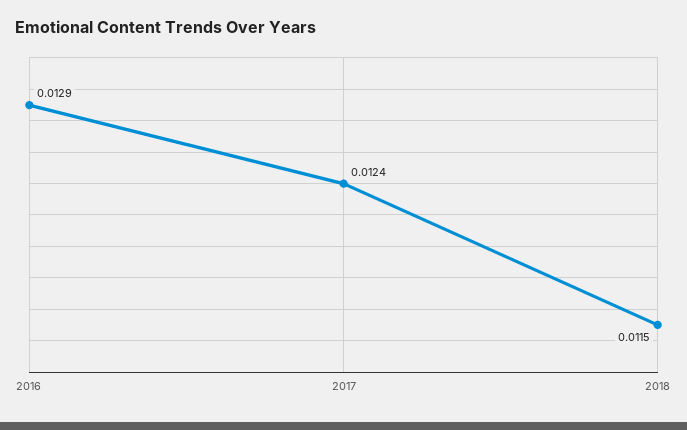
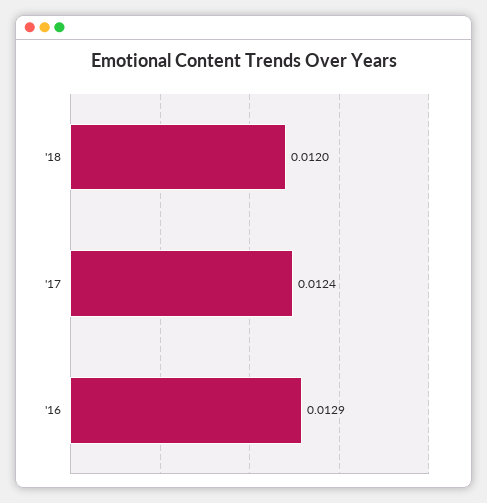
  {
    "2016": 0.0129,
    "2017": 0.0124,
-   "2018": 0.0115
+   "2018": 0.012
  }

